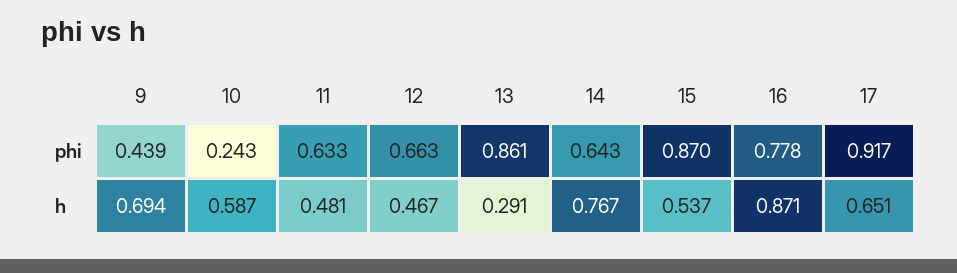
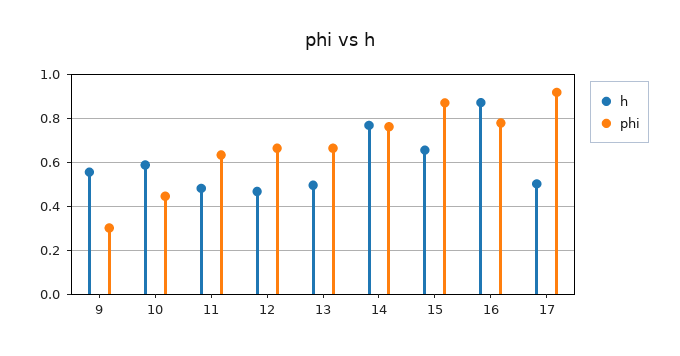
  {
    "phi": {
-     "9": 0.439,
+     "9": 0.3,
-     "10": 0.243,
+     "10": 0.45,
      "11": 0.633,
      "12": 0.663,
-     "13": 0.861,
+     "13": 0.65,
-     "14": 0.643,
+     "14": 0.75,
      "15": 0.87,
      "16": 0.778,
      "17": 0.917
    },
    "h": {
-     "9": 0.694,
+     "9": 0.55,
      "10": 0.587,
      "11": 0.481,
      "12": 0.467,
-     "13": 0.291,
+     "13": 0.5,
      "14": 0.767,
-     "15": 0.537,
+     "15": 0.65,
      "16": 0.871,
-     "17": 0.651
+     "17": 0.5
    }
  }

